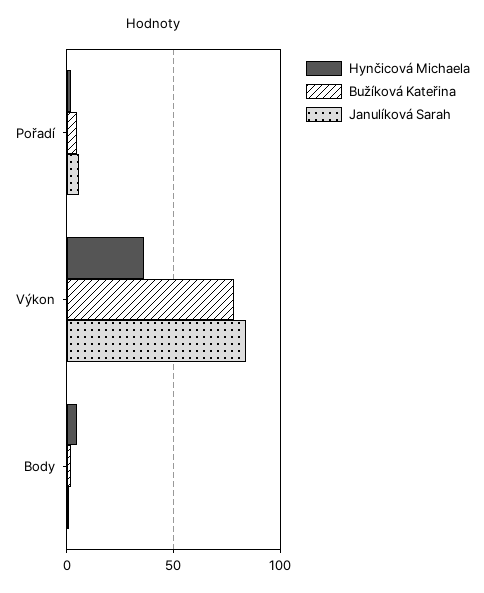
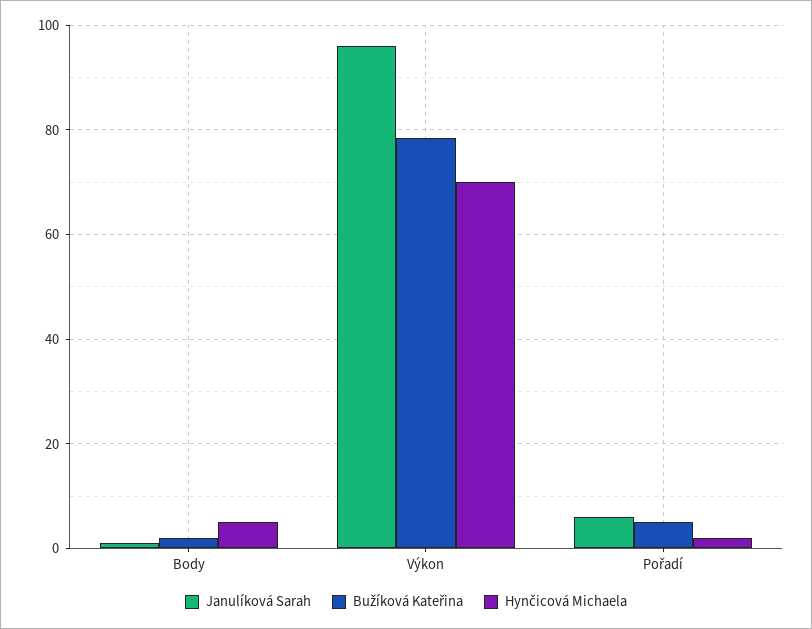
  {
    "Hynčicová Michaela": {
      "Pořadí": 2,
-     "Výkon": 35,
+     "Výkon": 70,
      "Body": 6
    },
    "Bužíková Kateřina": {
      "Pořadí": 6,
      "Výkon": 78,
      "Body": 2
    },
    "Janulíková Sarah": {
      "Pořadí": 6,
-     "Výkon": 85,
+     "Výkon": 96,
      "Body": 2
    }
  }

